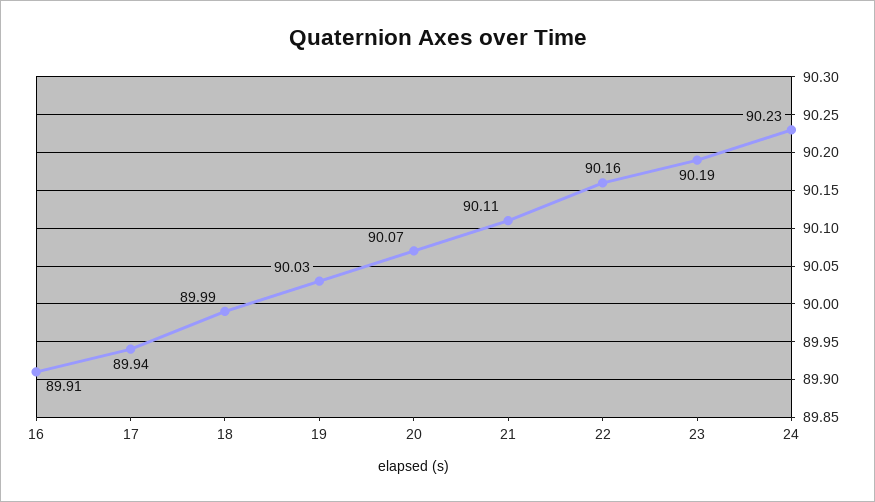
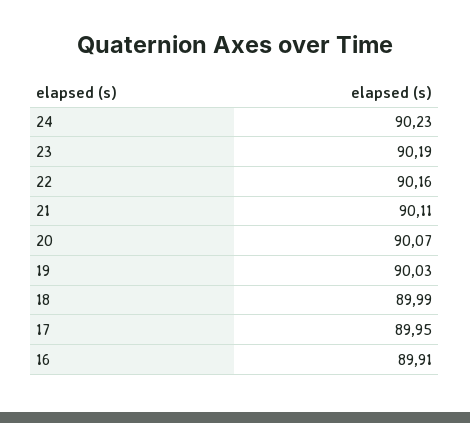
  {
    "16": 89.91,
-   "17": 89.94,
+   "17": 89.95,
    "18": 89.99,
    "19": 90.03,
    "20": 90.07,
    "21": 90.11,
    "22": 90.16,
    "23": 90.19,
    "24": 90.23
  }

